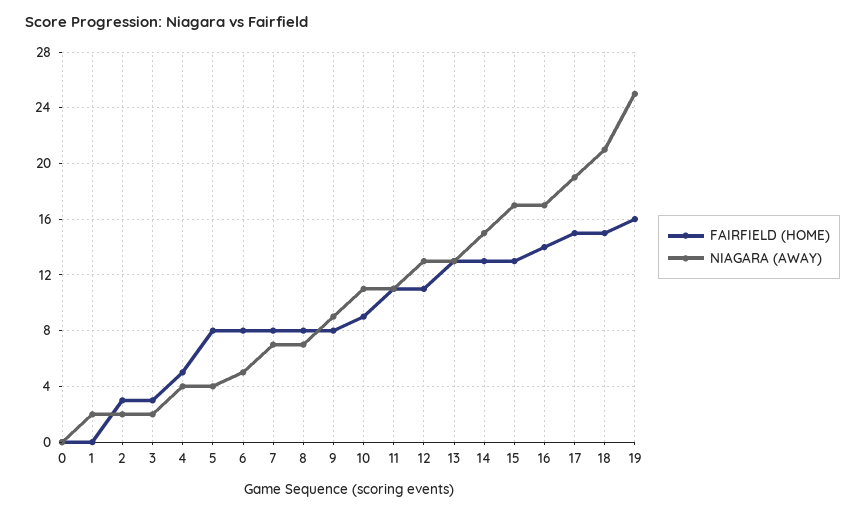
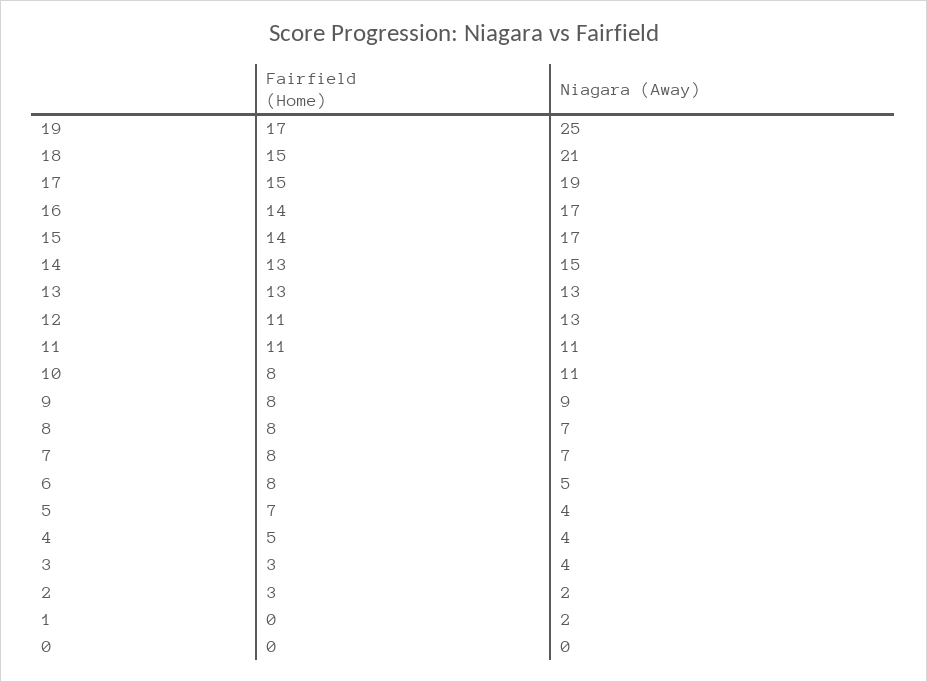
  {
    "FAIRFIELD (HOME)": {
      "0": 0,
      "1": 0,
      "2": 3,
      "3": 3,
      "4": 5,
-     "5": 8,
+     "5": 7,
      "6": 8,
      "7": 8,
      "8": 8,
      "9": 8,
-     "10": 9,
+     "10": 8,
      "11": 11,
      "12": 11,
      "13": 13,
      "14": 13,
-     "15": 13,
+     "15": 14,
      "16": 14,
      "17": 15,
      "18": 15,
-     "19": 16
+     "19": 17
    },
    "NIAGARA (AWAY)": {
      "0": 0,
      "1": 2,
      "2": 2,
-     "3": 2,
+     "3": 4,
      "4": 4,
      "5": 4,
      "6": 5,
      "7": 7,
      "8": 7,
      "9": 9,
      "10": 11,
      "11": 11,
      "12": 13,
      "13": 13,
      "14": 15,
      "15": 17,
      "16": 17,
      "17": 19,
      "18": 21,
      "19": 25
    }
  }

